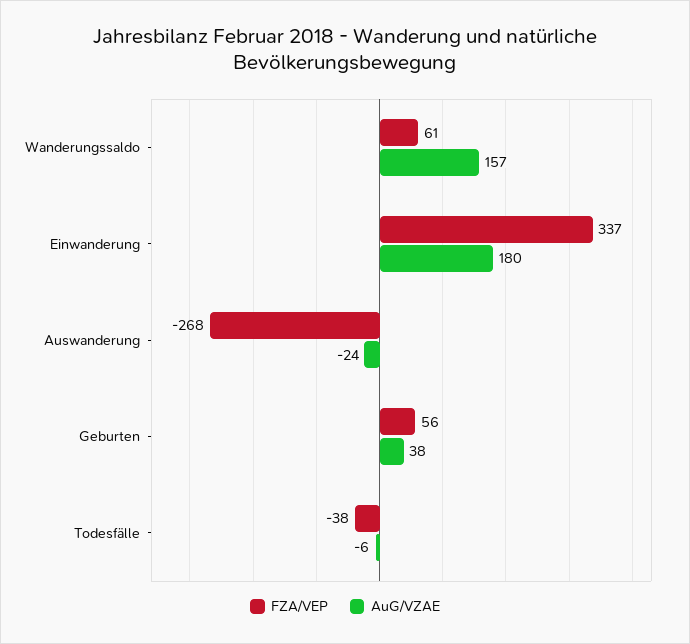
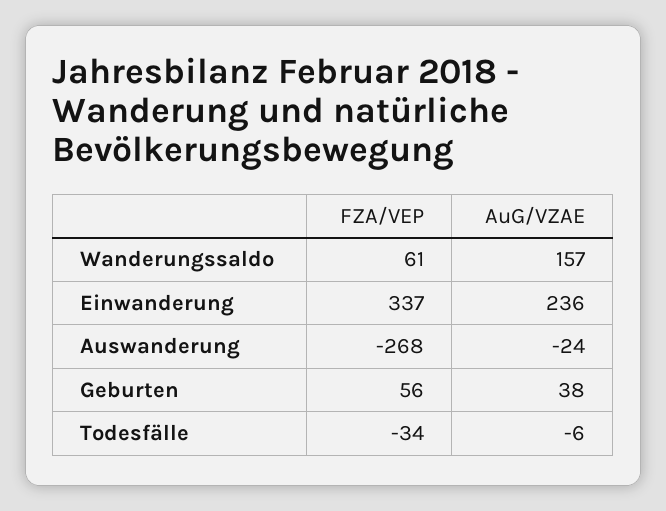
  {
    "FZA/VEP": {
      "Wanderungssaldo": 61,
      "Einwanderung": 337,
      "Auswanderung": -268,
      "Geburten": 56,
-     "Todesfälle": -38
+     "Todesfälle": -34
    },
    "AuG/VZAE": {
      "Wanderungssaldo": 157,
-     "Einwanderung": 180,
+     "Einwanderung": 236,
      "Auswanderung": -24,
      "Geburten": 38,
      "Todesfälle": -6
    }
  }

